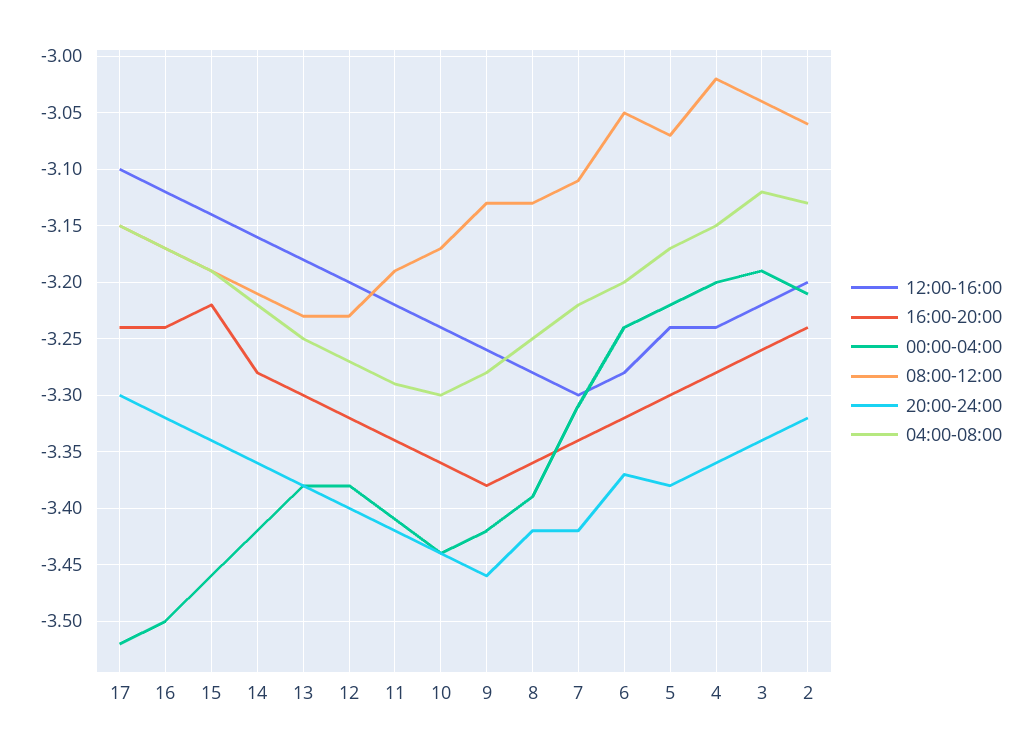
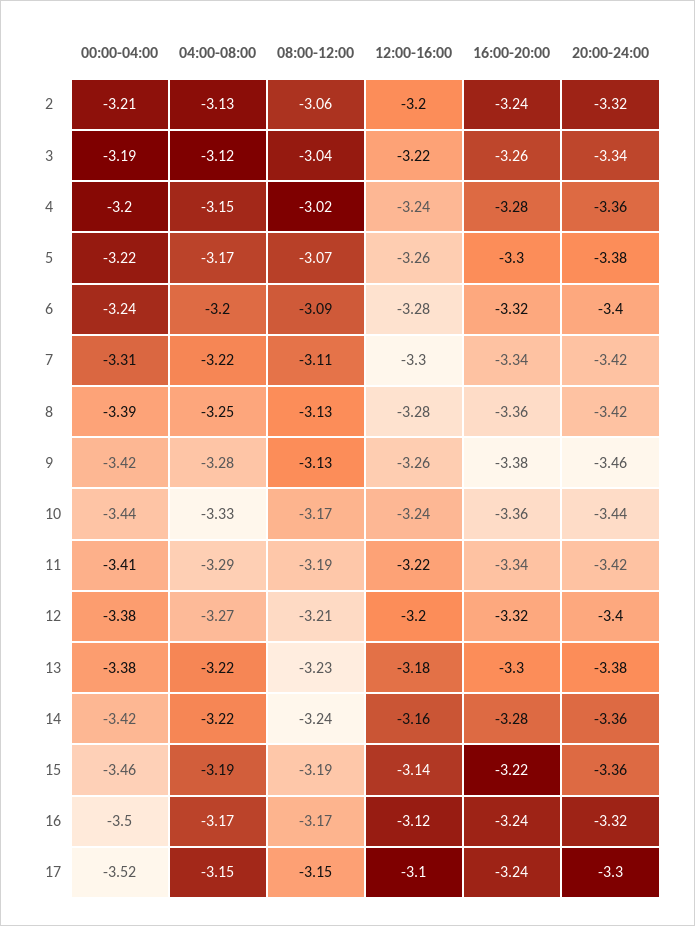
  {
    "12:00-16:00": {
      "17": -3.1,
      "16": -3.12,
      "15": -3.14,
      "14": -3.16,
      "13": -3.18,
      "12": -3.2,
      "11": -3.22,
      "10": -3.24,
      "9": -3.26,
      "8": -3.28,
      "7": -3.3,
      "6": -3.28,
-     "5": -3.24,
+     "5": -3.26,
      "4": -3.24,
      "3": -3.22,
      "2": -3.2
    },
    "16:00-20:00": {
      "17": -3.24,
      "16": -3.24,
      "15": -3.22,
      "14": -3.28,
      "13": -3.3,
      "12": -3.32,
      "11": -3.34,
      "10": -3.36,
      "9": -3.38,
      "8": -3.36,
      "7": -3.34,
      "6": -3.32,
      "5": -3.3,
      "4": -3.28,
      "3": -3.26,
      "2": -3.24
    },
    "00:00-04:00": {
      "17": -3.52,
      "16": -3.5,
      "15": -3.46,
      "14": -3.42,
      "13": -3.38,
      "12": -3.38,
      "11": -3.41,
      "10": -3.44,
      "9": -3.42,
      "8": -3.39,
      "7": -3.31,
      "6": -3.24,
      "5": -3.22,
      "4": -3.2,
      "3": -3.19,
      "2": -3.21
    },
    "08:00-12:00": {
      "17": -3.15,
      "16": -3.17,
      "15": -3.19,
-     "14": -3.21,
+     "14": -3.24,
      "13": -3.23,
-     "12": -3.23,
+     "12": -3.21,
      "11": -3.19,
      "10": -3.17,
      "9": -3.13,
      "8": -3.13,
      "7": -3.11,
-     "6": -3.05,
+     "6": -3.09,
      "5": -3.07,
      "4": -3.02,
      "3": -3.04,
      "2": -3.06
    },
    "20:00-24:00": {
      "17": -3.3,
      "16": -3.32,
-     "15": -3.34,
+     "15": -3.36,
      "14": -3.36,
      "13": -3.38,
      "12": -3.4,
      "11": -3.42,
      "10": -3.44,
      "9": -3.46,
      "8": -3.42,
      "7": -3.42,
-     "6": -3.37,
+     "6": -3.4,
      "5": -3.38,
      "4": -3.36,
      "3": -3.34,
      "2": -3.32
    },
    "04:00-08:00": {
      "17": -3.15,
      "16": -3.17,
      "15": -3.19,
      "14": -3.22,
-     "13": -3.25,
+     "13": -3.22,
      "12": -3.27,
      "11": -3.29,
-     "10": -3.3,
+     "10": -3.33,
      "9": -3.28,
      "8": -3.25,
      "7": -3.22,
      "6": -3.2,
      "5": -3.17,
      "4": -3.15,
      "3": -3.12,
      "2": -3.13
    }
  }

